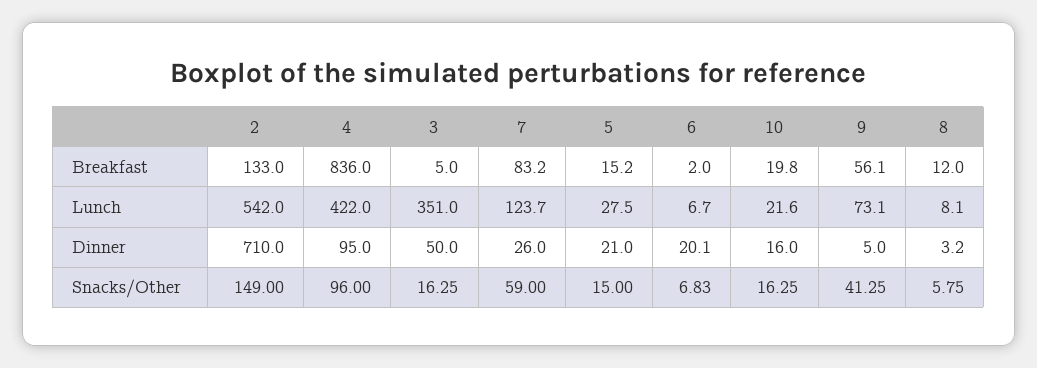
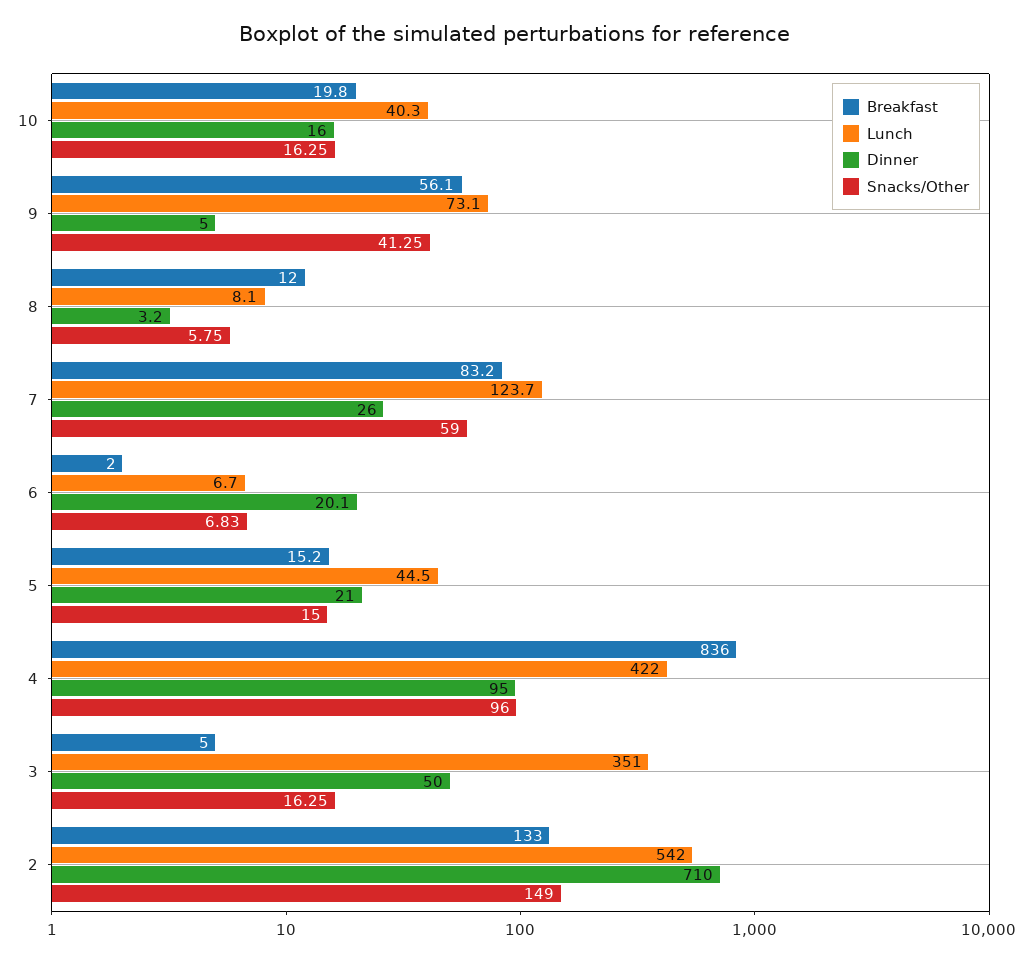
  {
    "Breakfast": {
      "2": 133,
      "4": 836,
      "3": 5,
      "7": 83.2,
      "5": 15.2,
      "6": 2,
      "10": 19.8,
      "9": 56.1,
      "8": 12
    },
    "Lunch": {
      "2": 542,
      "4": 422,
      "3": 351,
      "7": 123.7,
-     "5": 27.5,
+     "5": 44.5,
      "6": 6.7,
-     "10": 21.6,
+     "10": 40.3,
      "9": 73.1,
      "8": 8.1
    },
    "Dinner": {
      "2": 710,
      "4": 95,
      "3": 50,
      "7": 26,
      "5": 21,
      "6": 20.1,
      "10": 16,
      "9": 5,
      "8": 3.2
    },
    "Snacks/Other": {
      "2": 149,
      "4": 96,
      "3": 16.25,
      "7": 59,
      "5": 15,
      "6": 6.83,
      "10": 16.25,
      "9": 41.25,
      "8": 5.75
    }
  }

